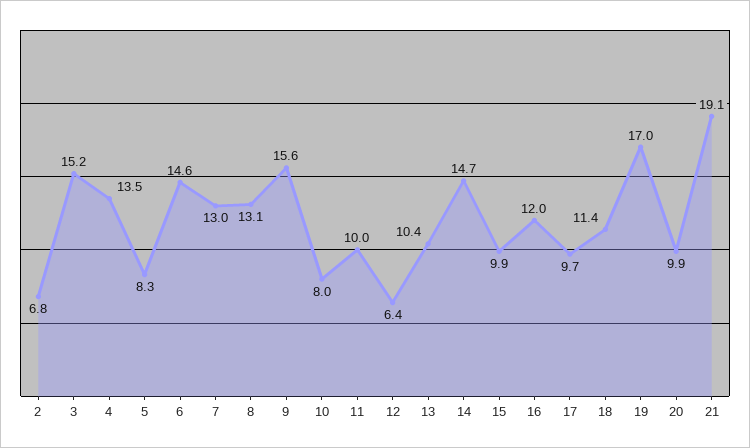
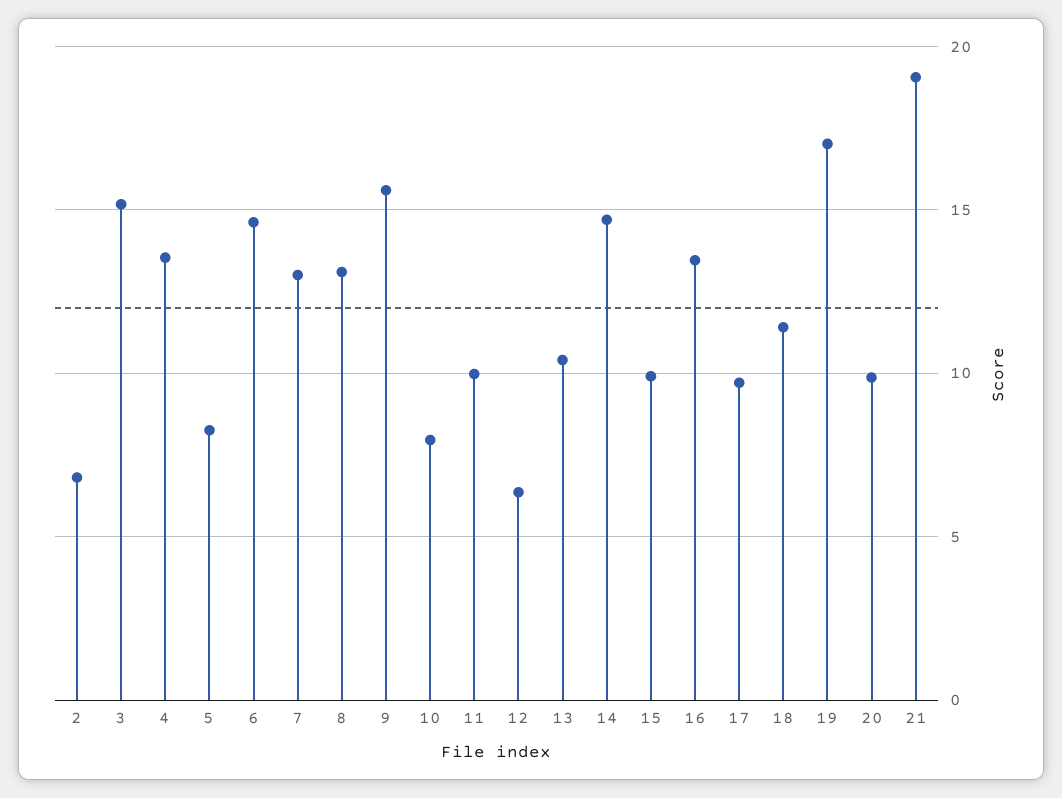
  {
    "2": 6.8,
    "3": 15.2,
    "4": 13.5,
    "5": 8.3,
    "6": 14.6,
    "7": 13,
    "8": 13.1,
    "9": 15.6,
    "10": 8,
    "11": 10,
    "12": 6.4,
    "13": 10.4,
    "14": 14.7,
    "15": 9.9,
-   "16": 12,
+   "16": 13.5,
    "17": 9.7,
    "18": 11.4,
    "19": 17,
    "20": 9.9,
    "21": 19.1
  }

